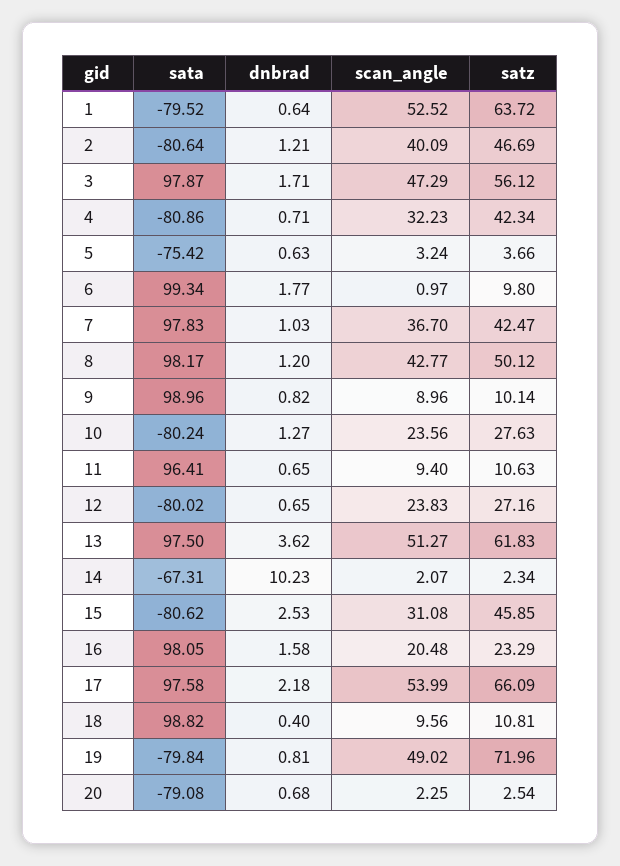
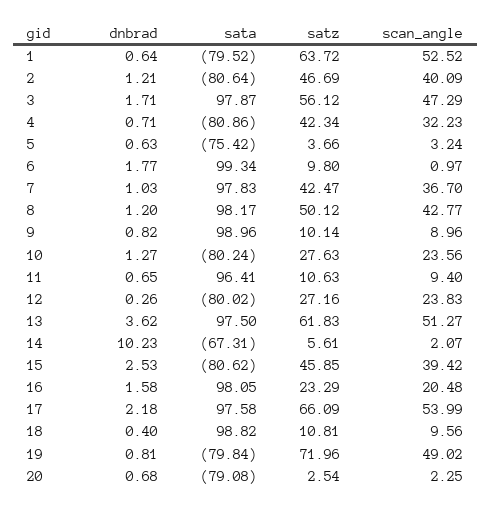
  {
    "sata": {
      "1": -79.52,
      "2": -80.64,
      "3": 97.87,
      "4": -80.86,
      "5": -75.42,
      "6": 99.34,
      "7": 97.83,
      "8": 98.17,
      "9": 98.96,
      "10": -80.24,
      "11": 96.41,
      "12": -80.02,
      "13": 97.5,
      "14": -67.31,
      "15": -80.62,
      "16": 98.05,
      "17": 97.58,
      "18": 98.82,
      "19": -79.84,
      "20": -79.08
    },
    "dnbrad": {
      "1": 0.64,
      "2": 1.21,
      "3": 1.71,
      "4": 0.71,
      "5": 0.63,
      "6": 1.77,
      "7": 1.03,
      "8": 1.2,
      "9": 0.82,
      "10": 1.27,
      "11": 0.65,
-     "12": 0.65,
+     "12": 0.26,
      "13": 3.62,
      "14": 10.23,
      "15": 2.53,
      "16": 1.58,
      "17": 2.18,
      "18": 0.4,
      "19": 0.81,
      "20": 0.68
    },
    "scan_angle": {
      "1": 52.52,
      "2": 40.09,
      "3": 47.29,
      "4": 32.23,
      "5": 3.24,
      "6": 0.97,
      "7": 36.7,
      "8": 42.77,
      "9": 8.96,
      "10": 23.56,
      "11": 9.4,
      "12": 23.83,
      "13": 51.27,
      "14": 2.07,
-     "15": 31.08,
+     "15": 39.42,
      "16": 20.48,
      "17": 53.99,
      "18": 9.56,
      "19": 49.02,
      "20": 2.25
    },
    "satz": {
      "1": 63.72,
      "2": 46.69,
      "3": 56.12,
      "4": 42.34,
      "5": 3.66,
      "6": 9.8,
      "7": 42.47,
      "8": 50.12,
      "9": 10.14,
      "10": 27.63,
      "11": 10.63,
      "12": 27.16,
      "13": 61.83,
-     "14": 2.34,
+     "14": 5.61,
      "15": 45.85,
      "16": 23.29,
      "17": 66.09,
      "18": 10.81,
      "19": 71.96,
      "20": 2.54
    }
  }

